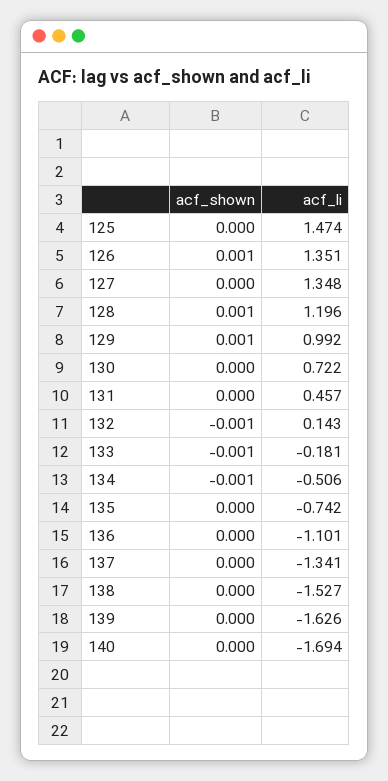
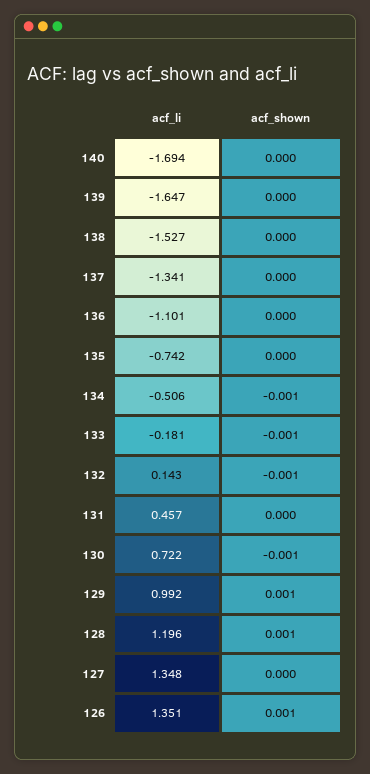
  {
    "acf_shown": {
-     "125": 0,
      "126": 0.001,
      "127": 0,
      "128": 0.001,
      "129": 0.001,
-     "130": 0,
+     "130": -0.001,
      "131": 0,
      "132": -0.001,
      "133": -0.001,
      "134": -0.001,
      "135": 0,
      "136": 0,
      "137": 0,
      "138": 0,
      "139": 0,
      "140": 0
    },
    "acf_li": {
-     "125": 1.474,
      "126": 1.351,
      "127": 1.348,
      "128": 1.196,
      "129": 0.992,
      "130": 0.722,
      "131": 0.457,
      "132": 0.143,
      "133": -0.181,
      "134": -0.506,
      "135": -0.742,
      "136": -1.101,
      "137": -1.341,
      "138": -1.527,
-     "139": -1.626,
+     "139": -1.647,
      "140": -1.694
    }
  }

